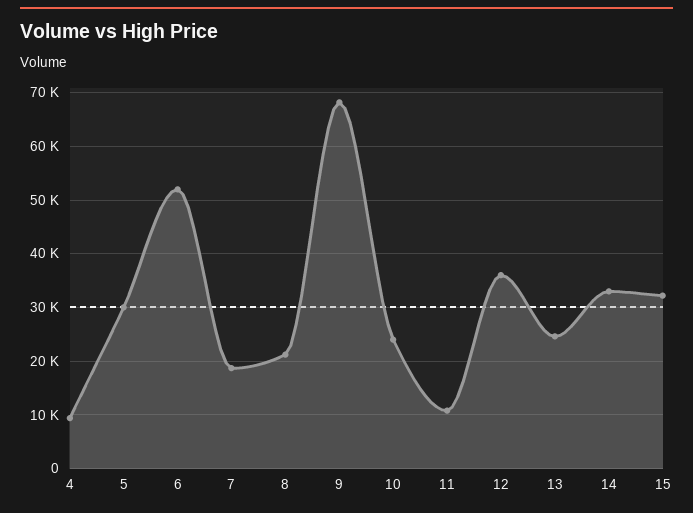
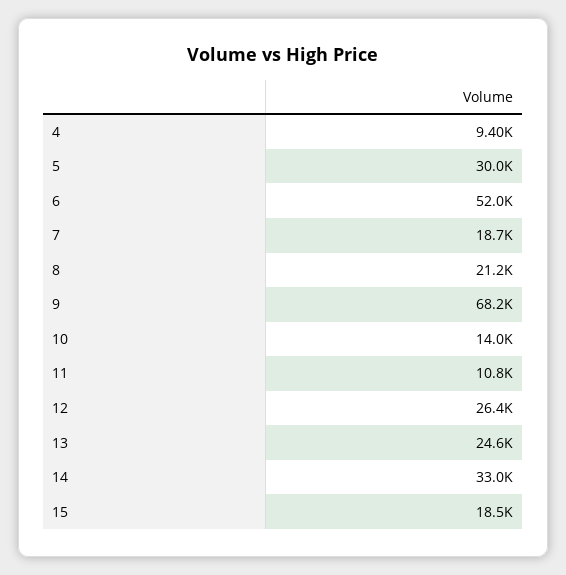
  {
    "4": 9400,
    "5": 30000,
    "6": 52000,
    "7": 18700,
    "8": 21200,
    "9": 68200,
-   "10": 24000,
+   "10": 14000,
    "11": 10800,
-   "12": 36000,
+   "12": 26400,
    "13": 24600,
    "14": 33000,
-   "15": 32000
+   "15": 18500
  }

